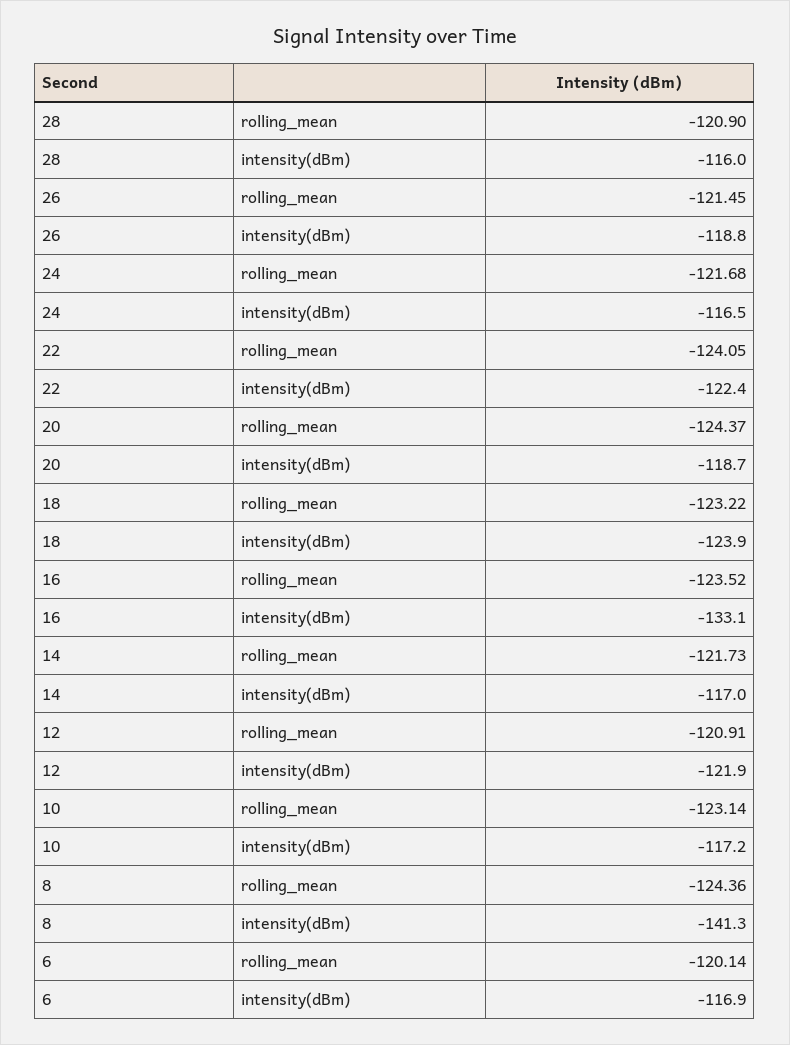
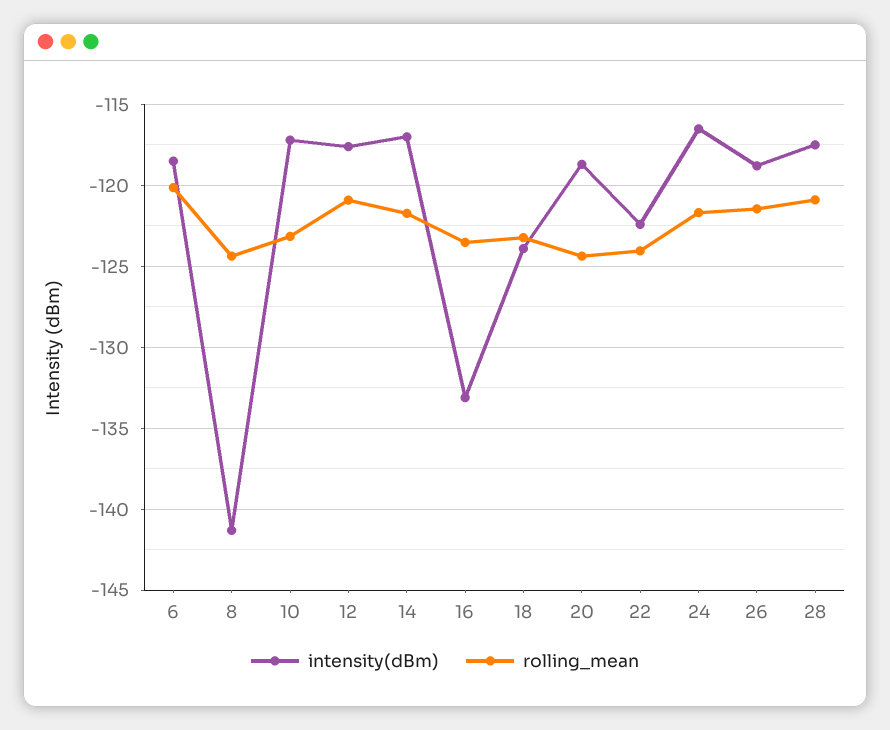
  {
    "rolling_mean": {
      "28": -120.9,
      "26": -121.45,
      "24": -121.68,
      "22": -124.05,
      "20": -124.37,
      "18": -123.22,
      "16": -123.52,
      "14": -121.73,
      "12": -120.91,
      "10": -123.14,
      "8": -124.36,
      "6": -120.14
    },
    "intensity(dBm)": {
-     "28": -116,
+     "28": -117.5,
      "26": -118.8,
      "24": -116.5,
      "22": -122.4,
      "20": -118.7,
      "18": -123.9,
      "16": -133.1,
      "14": -117,
-     "12": -121.9,
+     "12": -117.5,
      "10": -117.2,
      "8": -141.3,
-     "6": -116.9
+     "6": -118.5
    }
  }

